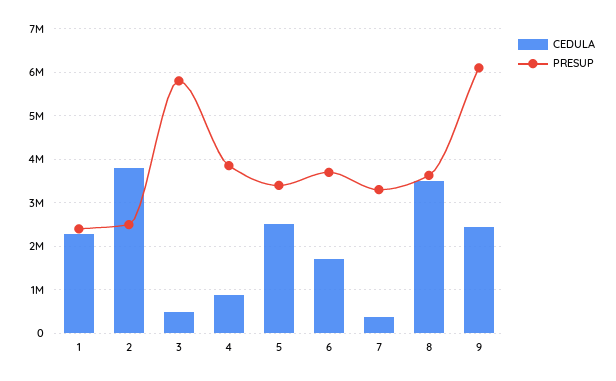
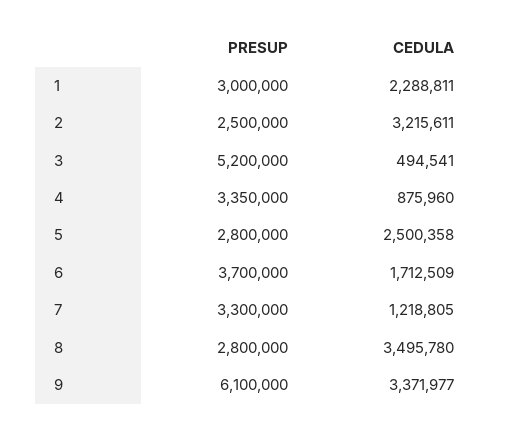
  {
    "CEDULA": {
      "1": 2288811,
-     "2": 3800000,
+     "2": 3215611,
      "3": 494541,
      "4": 875960,
      "5": 2500358,
      "6": 1712509,
-     "7": 400000,
+     "7": 1218805,
      "8": 3495780,
-     "9": 2400000
+     "9": 3371977
    },
    "PRESUP": {
-     "1": 2400000,
+     "1": 3000000,
      "2": 2500000,
-     "3": 5800000,
+     "3": 5200000,
-     "4": 3800000,
+     "4": 3350000,
-     "5": 3400000,
+     "5": 2800000,
      "6": 3700000,
      "7": 3300000,
-     "8": 3600000,
+     "8": 2800000,
      "9": 6100000
    }
  }

